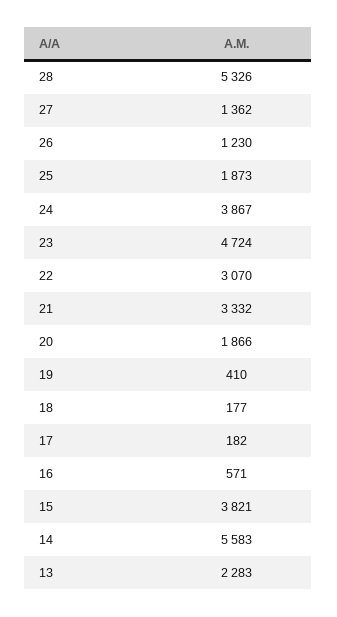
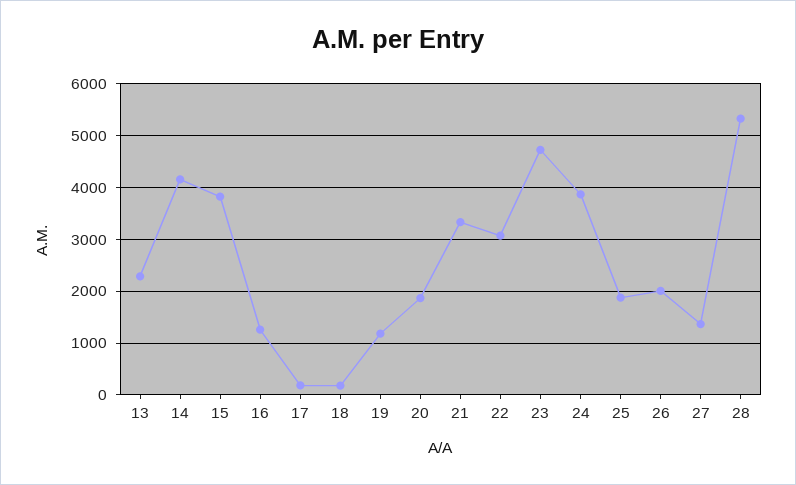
  {
    "28": 5326,
    "27": 1362,
-   "26": 1230,
+   "26": 2000,
    "25": 1873,
    "24": 3867,
    "23": 4724,
    "22": 3070,
    "21": 3332,
    "20": 1866,
-   "19": 410,
+   "19": 1200,
    "18": 177,
    "17": 182,
-   "16": 571,
+   "16": 1200,
    "15": 3821,
-   "14": 5583,
+   "14": 4200,
    "13": 2283
  }

